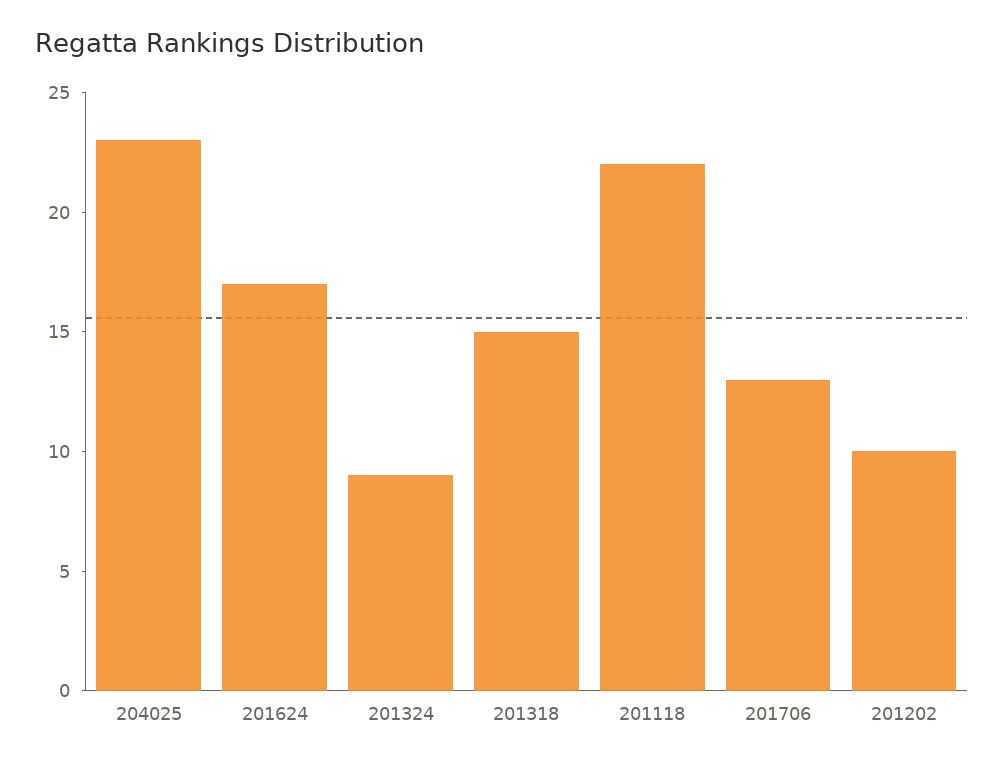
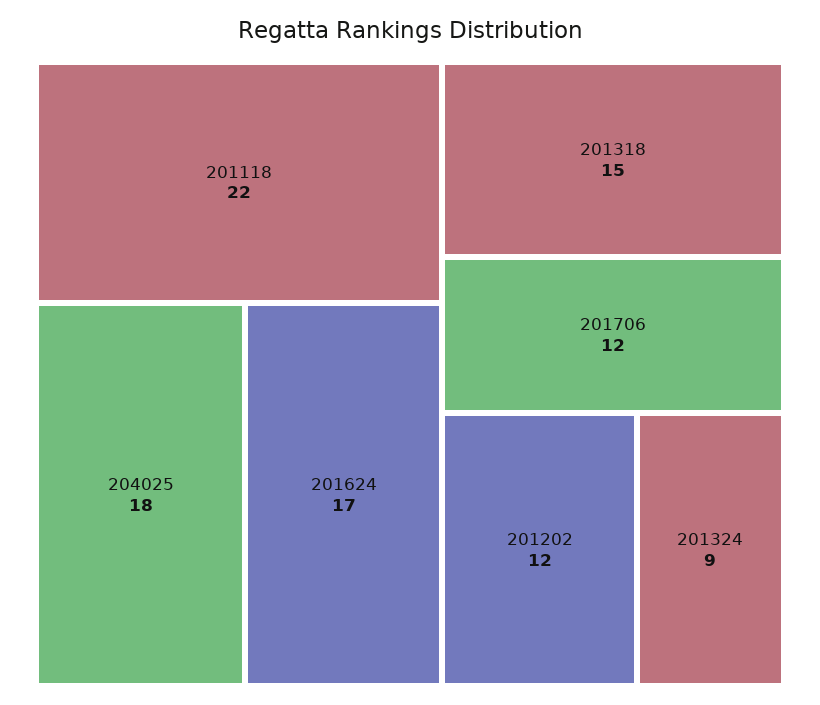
  {
-   "204025": 23,
+   "204025": 18,
    "201624": 17,
    "201324": 9,
    "201318": 15,
    "201118": 22,
-   "201706": 13,
+   "201706": 12,
-   "201202": 10
+   "201202": 12
  }

